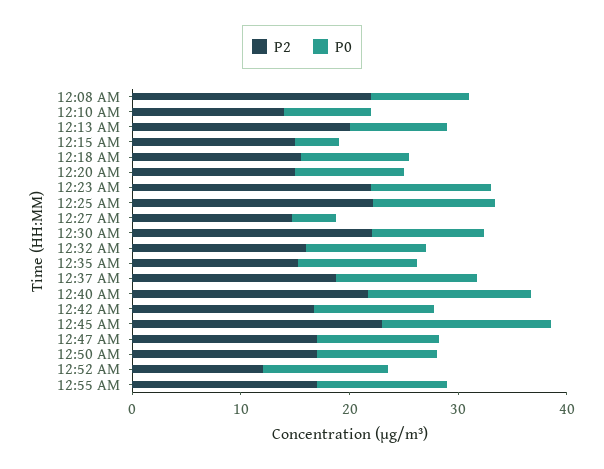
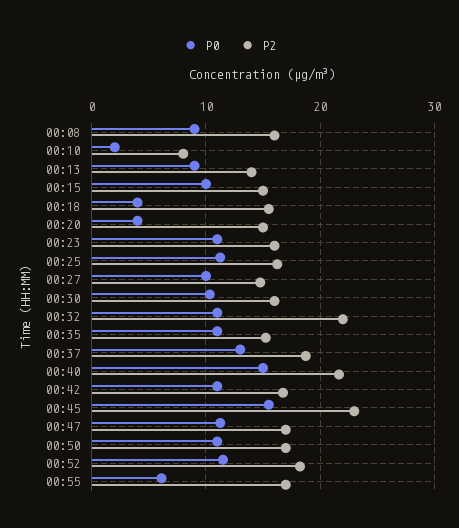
  {
    "P2": {
-     "12:08 AM": 22,
+     "12:08 AM": 16,
-     "12:10 AM": 14,
+     "12:10 AM": 8,
-     "12:13 AM": 20,
+     "12:13 AM": 14,
      "12:15 AM": 15,
      "12:18 AM": 16,
      "12:20 AM": 15,
-     "12:23 AM": 22,
+     "12:23 AM": 16,
-     "12:25 AM": 22,
+     "12:25 AM": 16,
      "12:27 AM": 15,
-     "12:30 AM": 22,
+     "12:30 AM": 16,
-     "12:32 AM": 16,
+     "12:32 AM": 22,
      "12:35 AM": 15,
      "12:37 AM": 19,
      "12:40 AM": 22,
      "12:42 AM": 17,
      "12:45 AM": 23,
      "12:47 AM": 17,
      "12:50 AM": 17,
-     "12:52 AM": 12,
+     "12:52 AM": 18,
      "12:55 AM": 17
    },
    "P0": {
      "12:08 AM": 9,
-     "12:10 AM": 8,
+     "12:10 AM": 2,
      "12:13 AM": 9,
-     "12:15 AM": 4,
+     "12:15 AM": 10,
-     "12:18 AM": 10,
+     "12:18 AM": 4,
-     "12:20 AM": 10,
+     "12:20 AM": 4,
      "12:23 AM": 11,
      "12:25 AM": 11,
-     "12:27 AM": 4,
+     "12:27 AM": 10,
      "12:30 AM": 10,
      "12:32 AM": 11,
      "12:35 AM": 11,
      "12:37 AM": 13,
      "12:40 AM": 15,
      "12:42 AM": 11,
      "12:45 AM": 16,
      "12:47 AM": 11,
      "12:50 AM": 11,
      "12:52 AM": 12,
-     "12:55 AM": 12
+     "12:55 AM": 6
    }
  }

